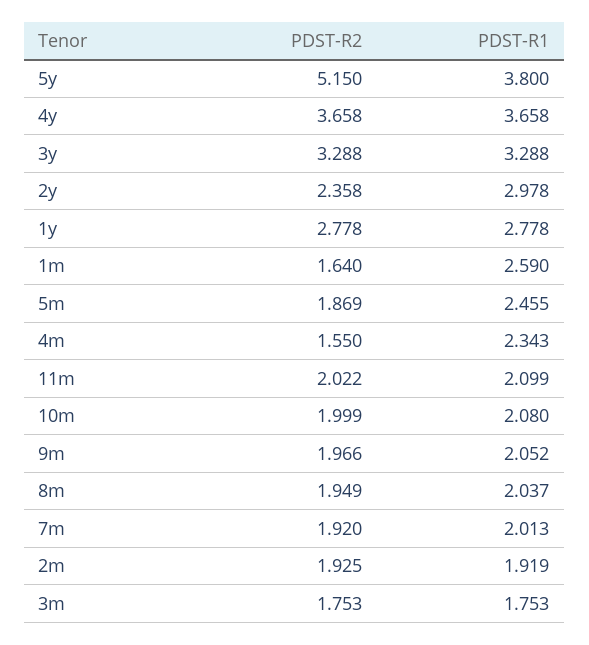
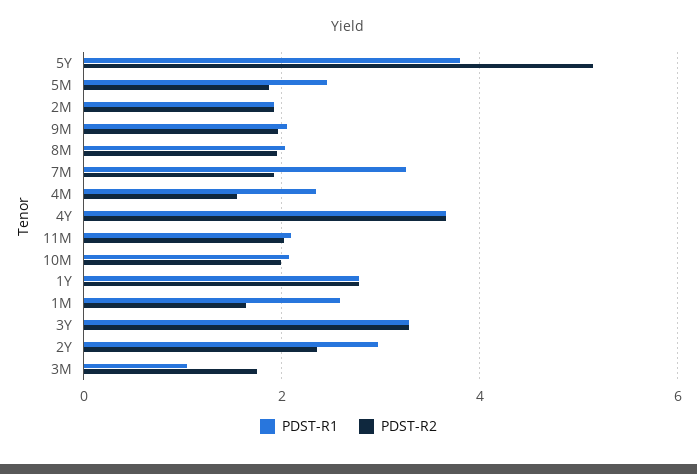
  {
    "PDST-R2": {
      "5y": 5.15,
      "4y": 3.658,
      "3y": 3.288,
      "2y": 2.358,
      "1y": 2.778,
      "1m": 1.64,
      "5m": 1.869,
      "4m": 1.55,
      "11m": 2.022,
      "10m": 1.999,
      "9m": 1.966,
      "8m": 1.949,
      "7m": 1.92,
      "2m": 1.925,
      "3m": 1.753
    },
    "PDST-R1": {
      "5y": 3.8,
      "4y": 3.658,
      "3y": 3.288,
      "2y": 2.978,
      "1y": 2.778,
      "1m": 2.59,
      "5m": 2.455,
      "4m": 2.343,
      "11m": 2.099,
      "10m": 2.08,
      "9m": 2.052,
      "8m": 2.037,
-     "7m": 2.013,
+     "7m": 3.2,
      "2m": 1.919,
-     "3m": 1.753
+     "3m": 1
    }
  }

